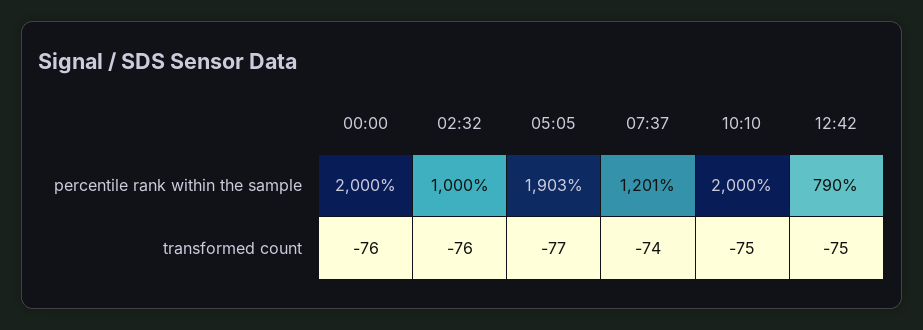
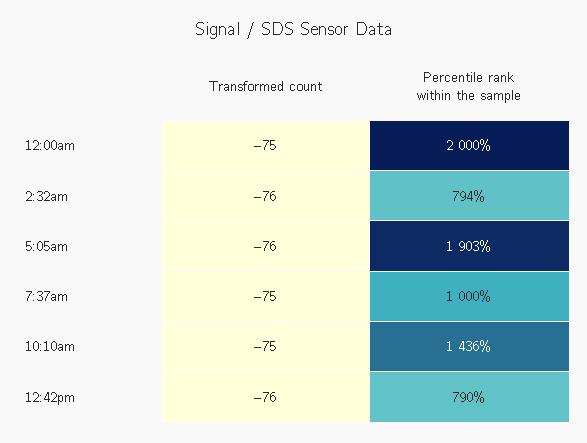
  {
    "00:00": {
      "percentile rank within the sample": 2000,
-     "transformed count": -76
+     "transformed count": -75
    },
    "02:32": {
-     "percentile rank within the sample": 1000,
+     "percentile rank within the sample": 794,
      "transformed count": -76
    },
    "05:05": {
      "percentile rank within the sample": 1903,
-     "transformed count": -77
+     "transformed count": -76
    },
    "07:37": {
-     "percentile rank within the sample": 1201,
+     "percentile rank within the sample": 1000,
-     "transformed count": -74
+     "transformed count": -75
    },
    "10:10": {
-     "percentile rank within the sample": 2000,
+     "percentile rank within the sample": 1436,
      "transformed count": -75
    },
    "12:42": {
      "percentile rank within the sample": 790,
-     "transformed count": -75
+     "transformed count": -76
    }
  }

